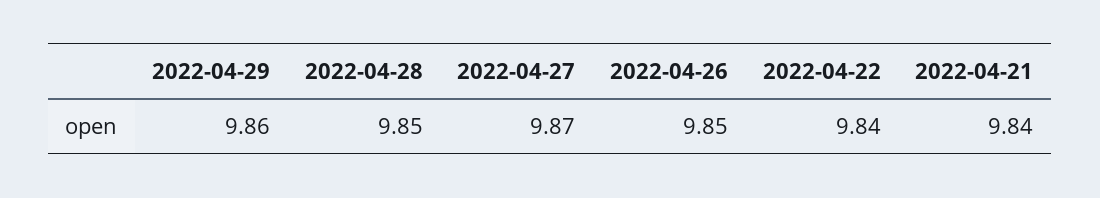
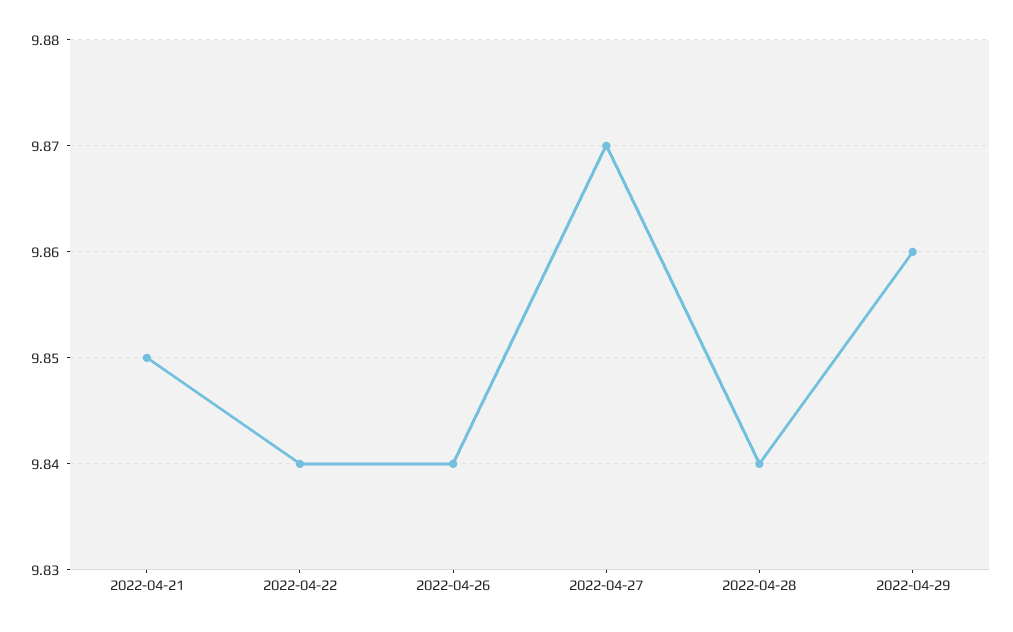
  {
    "2022-04-29": 9.86,
-   "2022-04-28": 9.85,
+   "2022-04-28": 9.84,
    "2022-04-27": 9.87,
-   "2022-04-26": 9.85,
+   "2022-04-26": 9.84,
    "2022-04-22": 9.84,
-   "2022-04-21": 9.84
+   "2022-04-21": 9.85
  }

